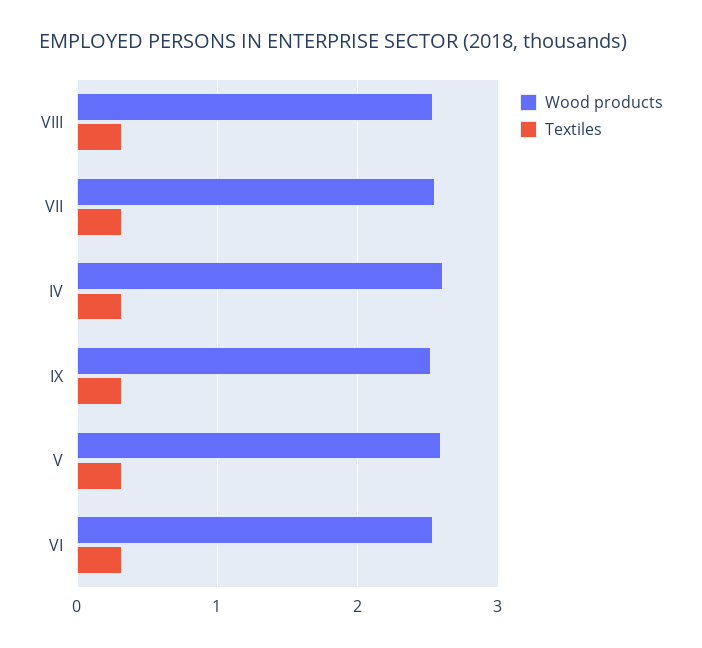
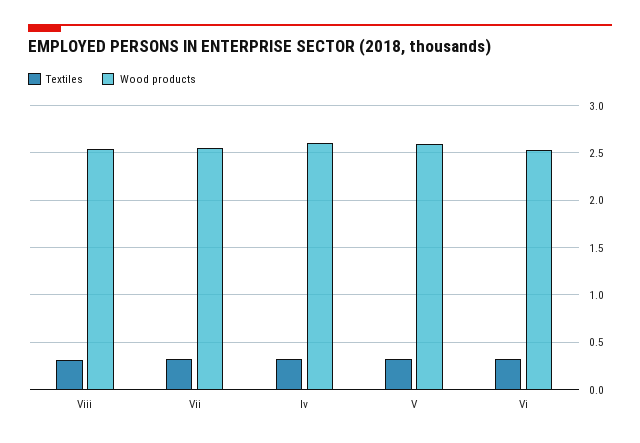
  {
    "Wood products": {
      "VIII": 2.5,
      "VII": 2.6,
      "IV": 2.6,
-     "IX": 2.5,
      "V": 2.6,
      "VI": 2.5
    },
    "Textiles": {
      "VIII": 0.3,
      "VII": 0.3,
      "IV": 0.3,
-     "IX": 0.3,
      "V": 0.3,
      "VI": 0.3
    }
  }

